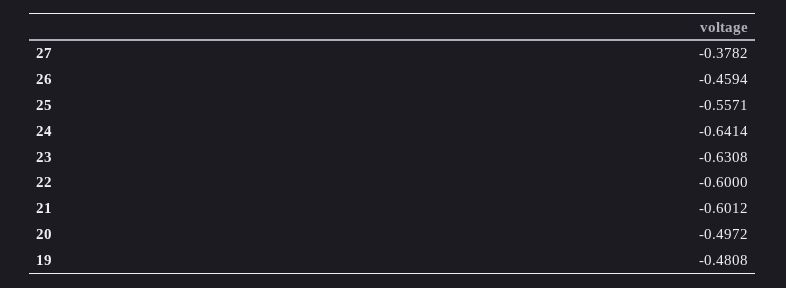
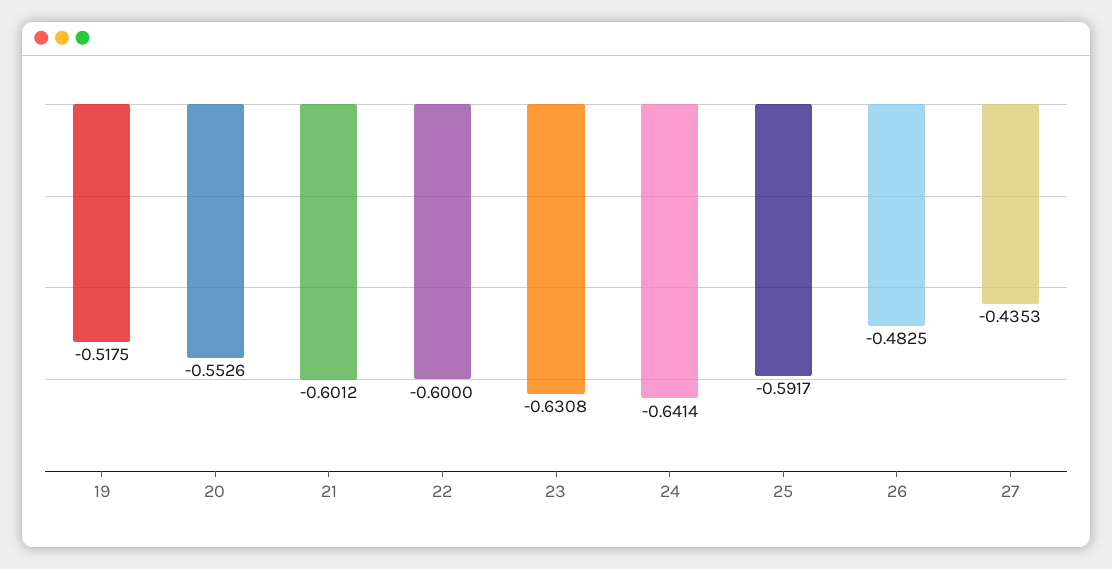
  {
-   "27": -0.3782,
+   "27": -0.4353,
-   "26": -0.4594,
+   "26": -0.4825,
-   "25": -0.5571,
+   "25": -0.5917,
    "24": -0.6414,
    "23": -0.6308,
    "22": -0.6,
    "21": -0.6012,
-   "20": -0.4972,
+   "20": -0.5526,
-   "19": -0.4808
+   "19": -0.5175
  }

